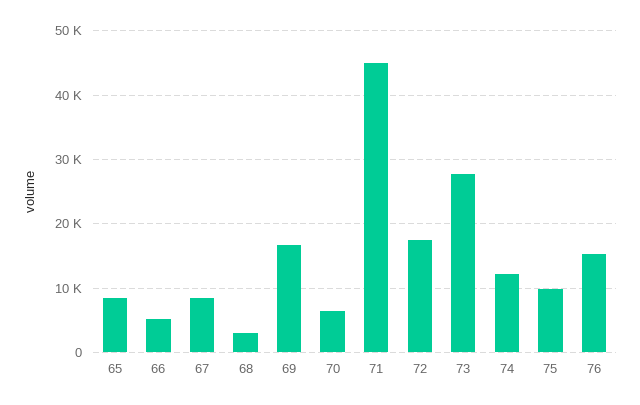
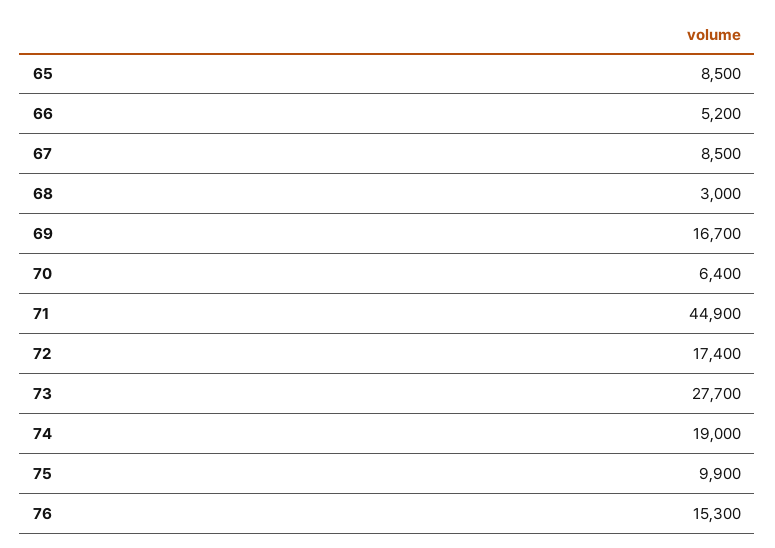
  {
    "65": 8500,
    "66": 5200,
    "67": 8500,
    "68": 3000,
    "69": 16700,
    "70": 6400,
    "71": 44900,
    "72": 17400,
    "73": 27700,
-   "74": 12000,
+   "74": 19000,
    "75": 9900,
    "76": 15300
  }

